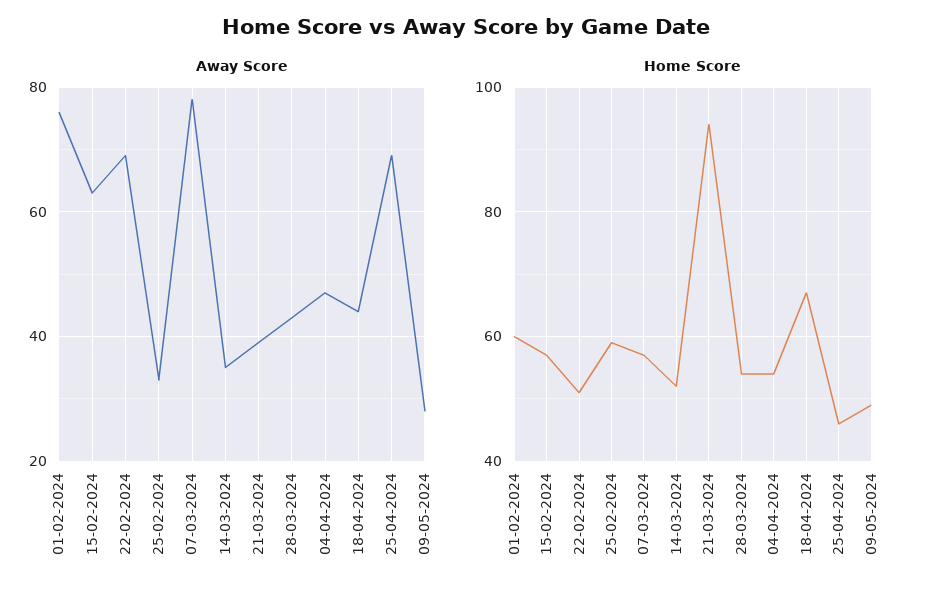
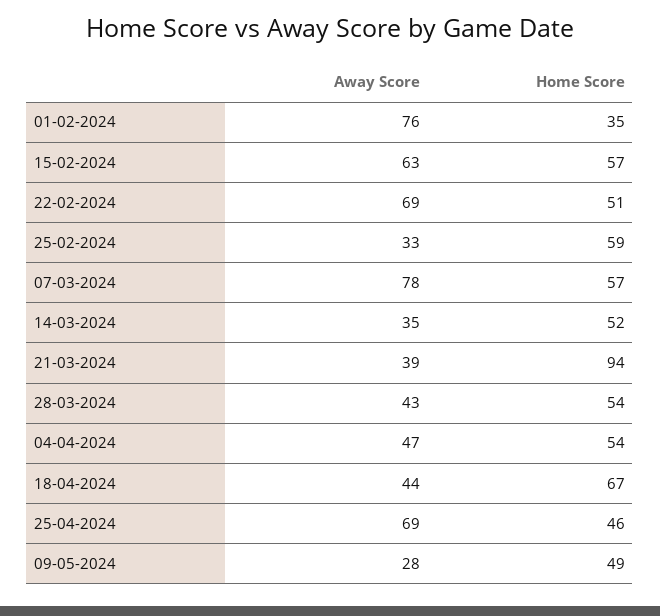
  {
    "Away Score": {
      "01-02-2024": 76,
      "15-02-2024": 63,
      "22-02-2024": 69,
      "25-02-2024": 33,
      "07-03-2024": 78,
      "14-03-2024": 35,
      "21-03-2024": 39,
      "28-03-2024": 43,
      "04-04-2024": 47,
      "18-04-2024": 44,
      "25-04-2024": 69,
      "09-05-2024": 28
    },
    "Home Score": {
-     "01-02-2024": 60,
+     "01-02-2024": 35,
      "15-02-2024": 57,
      "22-02-2024": 51,
      "25-02-2024": 59,
      "07-03-2024": 57,
      "14-03-2024": 52,
      "21-03-2024": 94,
      "28-03-2024": 54,
      "04-04-2024": 54,
      "18-04-2024": 67,
      "25-04-2024": 46,
      "09-05-2024": 49
    }
  }

